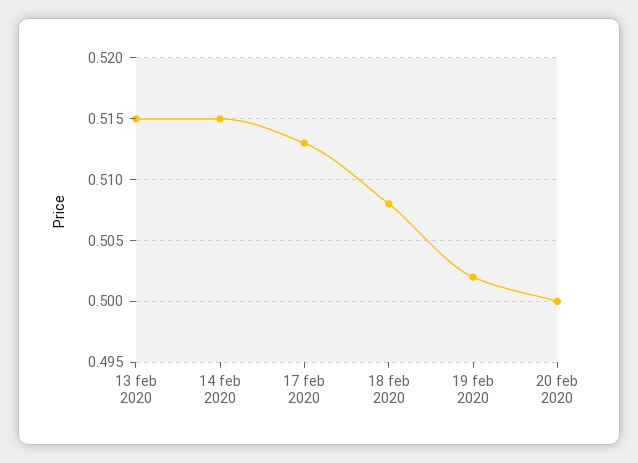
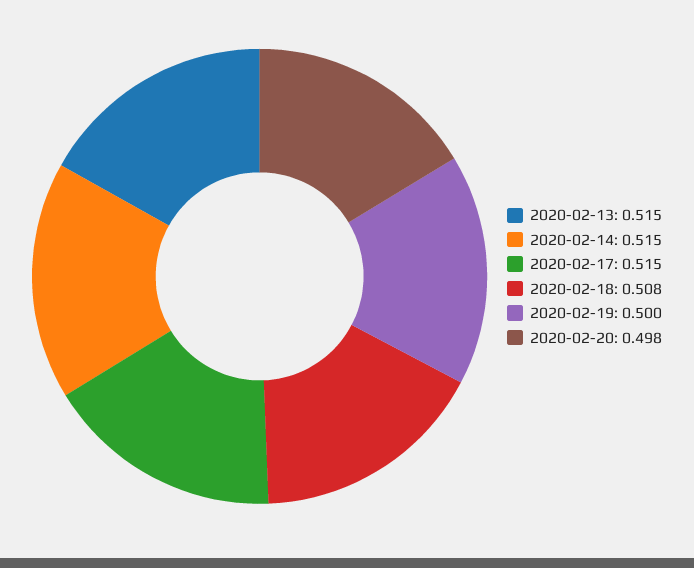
  {
    "13 feb 2020": 0.515,
    "14 feb 2020": 0.515,
-   "17 feb 2020": 0.513,
+   "17 feb 2020": 0.515,
    "18 feb 2020": 0.508,
-   "19 feb 2020": 0.502,
+   "19 feb 2020": 0.5,
-   "20 feb 2020": 0.5
+   "20 feb 2020": 0.498
  }

